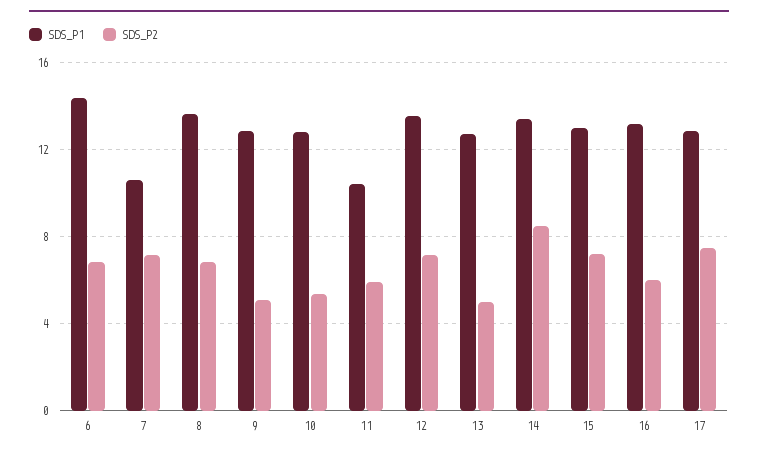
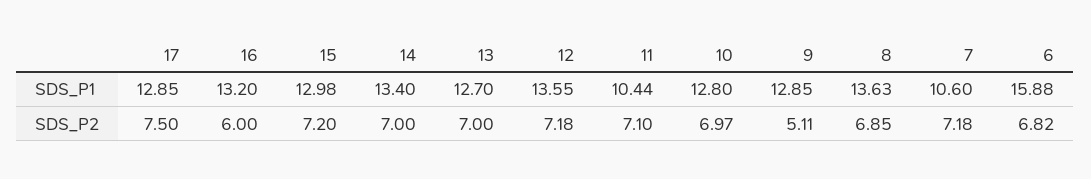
  {
    "SDS_P1": {
-     "6": 14.5,
+     "6": 15.88,
      "7": 10.6,
      "8": 13.63,
      "9": 12.85,
      "10": 12.8,
      "11": 10.44,
      "12": 13.55,
      "13": 12.7,
      "14": 13.4,
      "15": 12.98,
      "16": 13.2,
      "17": 12.85
    },
    "SDS_P2": {
      "6": 6.82,
      "7": 7.18,
      "8": 6.85,
      "9": 5.11,
-     "10": 5.5,
+     "10": 6.97,
-     "11": 6,
+     "11": 7.1,
      "12": 7.18,
-     "13": 5,
+     "13": 7,
-     "14": 8.5,
+     "14": 7,
      "15": 7.2,
      "16": 6,
      "17": 7.5
    }
  }

